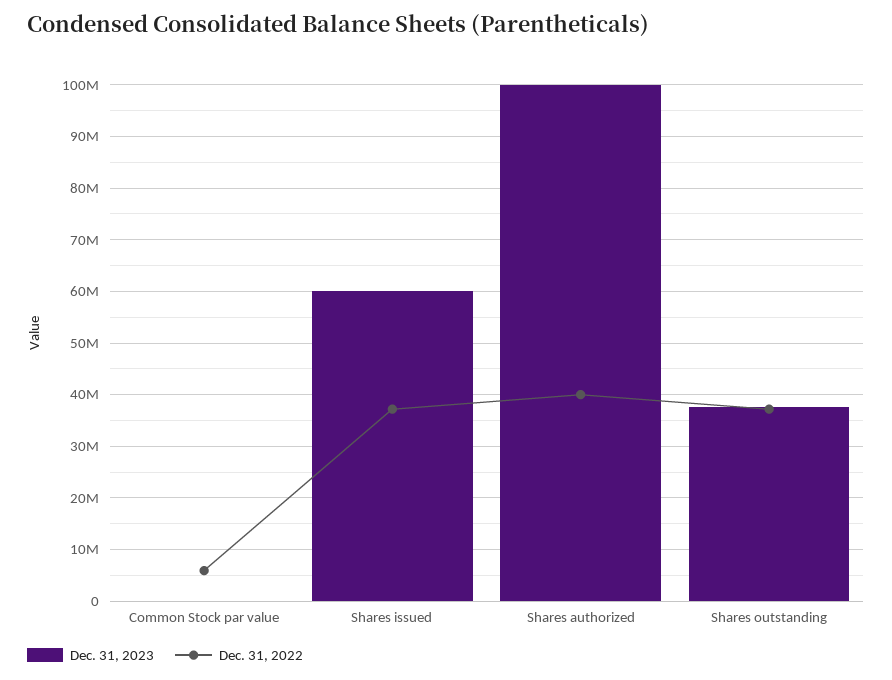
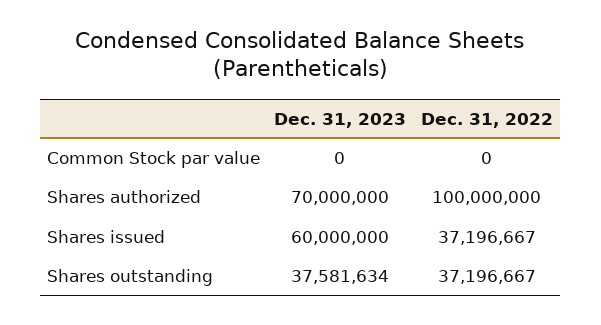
  {
    "Dec. 31, 2023": {
      "Common Stock par value": 0,
      "Shares issued": 60000000,
-     "Shares authorized": 100000000,
+     "Shares authorized": 70000000,
      "Shares outstanding": 37581634
    },
    "Dec. 31, 2022": {
-     "Common Stock par value": 6000000,
+     "Common Stock par value": 0,
      "Shares issued": 37196667,
-     "Shares authorized": 40000000,
+     "Shares authorized": 100000000,
      "Shares outstanding": 37196667
    }
  }

